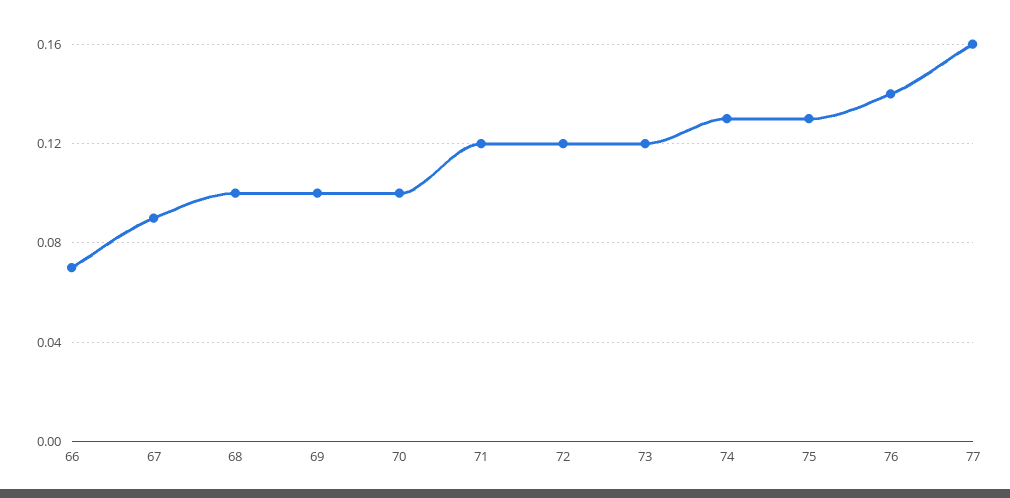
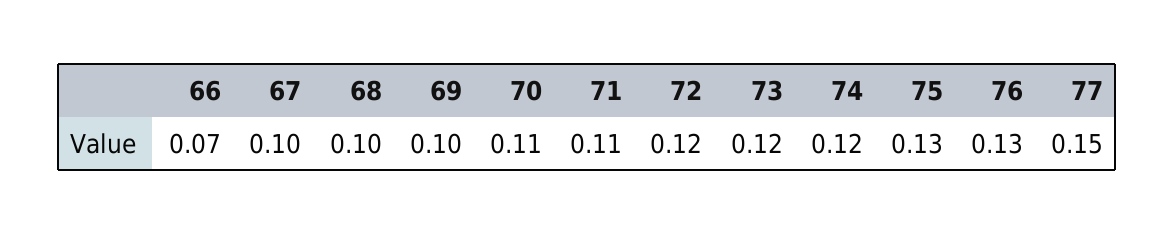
  {
    "66": 0.07,
-   "67": 0.09,
+   "67": 0.1,
    "68": 0.1,
    "69": 0.1,
-   "70": 0.1,
+   "70": 0.11,
-   "71": 0.12,
+   "71": 0.11,
    "72": 0.12,
    "73": 0.12,
-   "74": 0.13,
+   "74": 0.12,
    "75": 0.13,
-   "76": 0.14,
+   "76": 0.13,
-   "77": 0.16
+   "77": 0.15
  }

